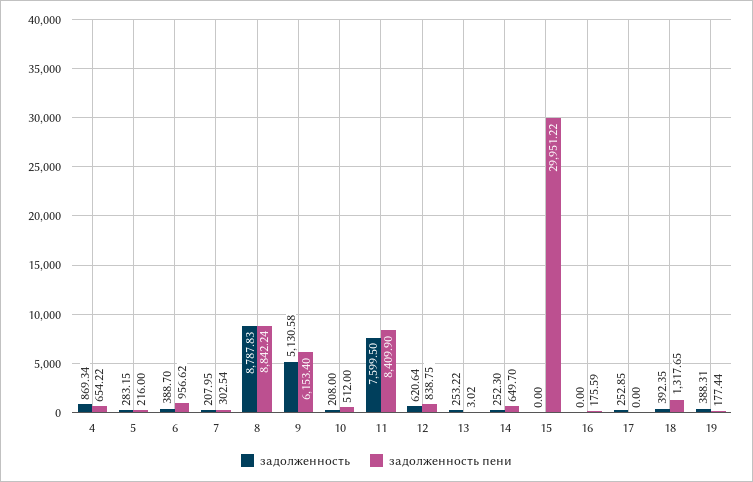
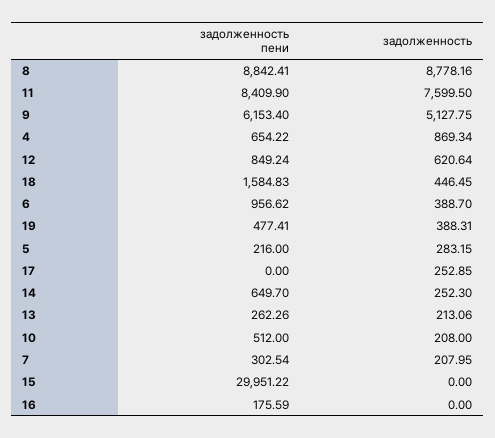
  {
    "задолженность": {
      "4": 869.34,
      "5": 283.15,
      "6": 388.7,
      "7": 207.95,
-     "8": 8787.83,
+     "8": 8778.16,
-     "9": 5130.58,
+     "9": 5127.75,
      "10": 208,
      "11": 7599.5,
      "12": 620.64,
-     "13": 253.22,
+     "13": 213.06,
      "14": 252.3,
      "15": 0,
      "16": 0,
      "17": 252.85,
-     "18": 392.35,
+     "18": 446.45,
      "19": 388.31
    },
    "задолженность пени": {
      "4": 654.22,
      "5": 216,
      "6": 956.62,
      "7": 302.54,
-     "8": 8842.24,
+     "8": 8842.41,
      "9": 6153.4,
      "10": 512,
      "11": 8409.9,
-     "12": 838.75,
+     "12": 849.24,
-     "13": 3.02,
+     "13": 262.26,
      "14": 649.7,
      "15": 29951.22,
      "16": 175.59,
      "17": 0,
-     "18": 1317.65,
+     "18": 1584.83,
-     "19": 177.44
+     "19": 477.41
    }
  }

